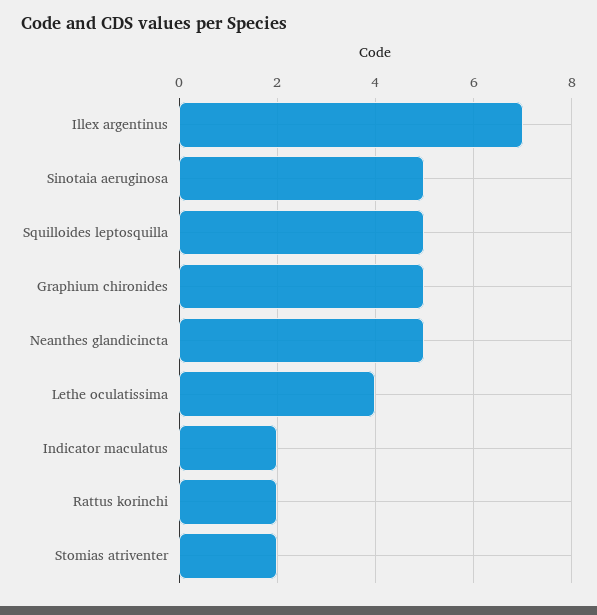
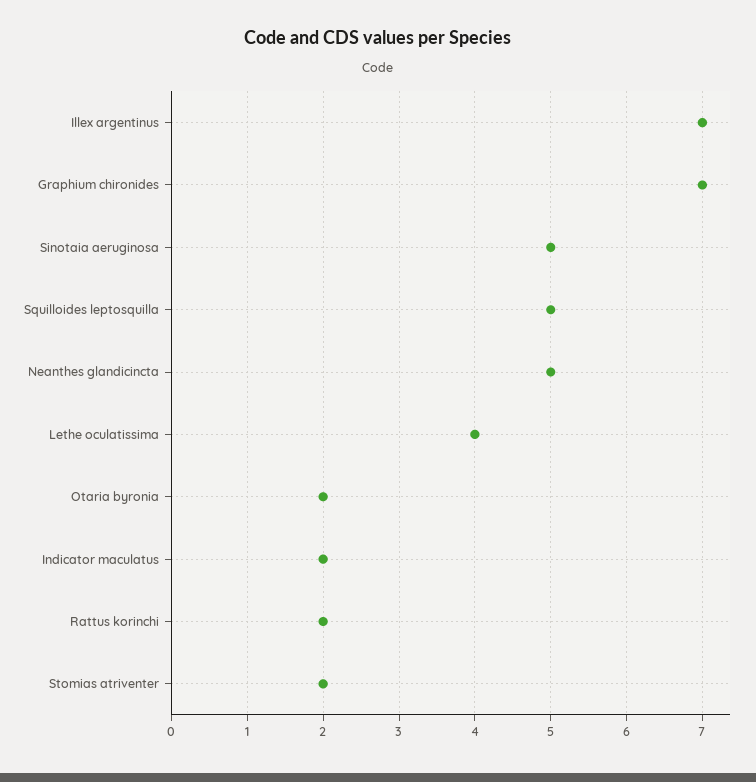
  {
    "Illex argentinus": 7,
    "Sinotaia aeruginosa": 5,
    "Squilloides leptosquilla": 5,
-   "Graphium chironides": 5,
+   "Graphium chironides": 7,
    "Neanthes glandicincta": 5,
    "Lethe oculatissima": 4,
    "Indicator maculatus": 2,
    "Rattus korinchi": 2,
-   "Stomias atriventer": 2
+   "Stomias atriventer": 2,
+   "Otaria byronia": 2
  }

